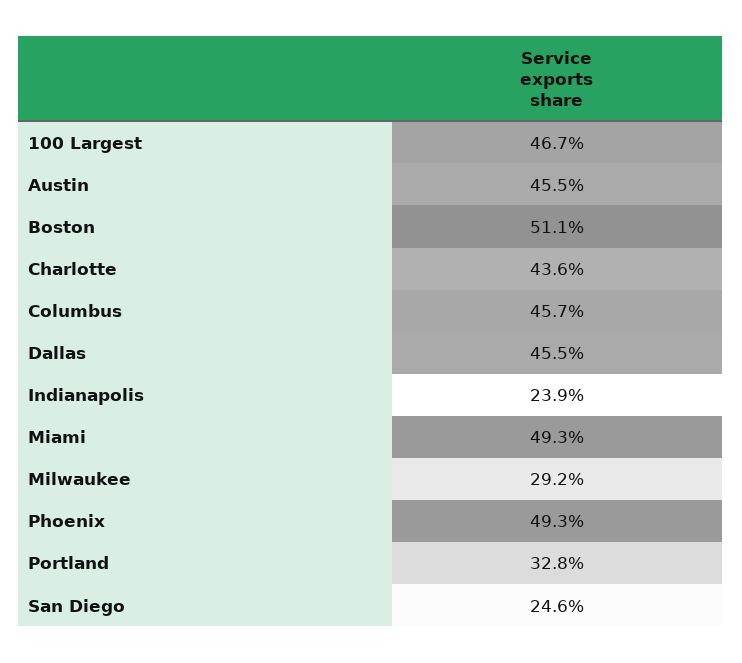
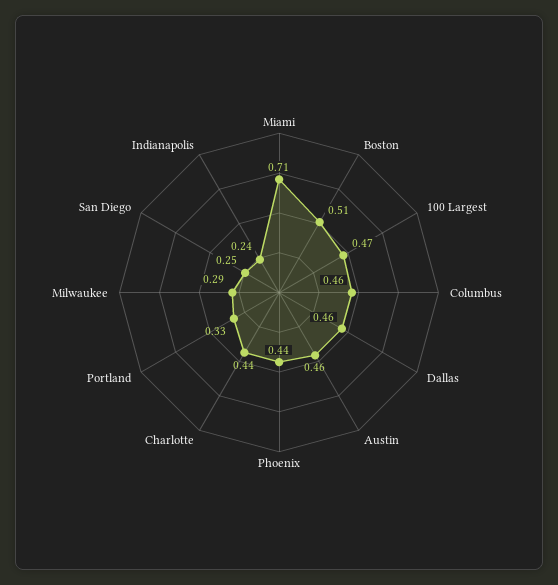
  {
    "100 Largest": 0.467,
    "Austin": 0.455,
    "Boston": 0.511,
    "Charlotte": 0.436,
    "Columbus": 0.457,
    "Dallas": 0.455,
    "Indianapolis": 0.239,
-   "Miami": 0.493,
+   "Miami": 0.71,
    "Milwaukee": 0.292,
-   "Phoenix": 0.493,
+   "Phoenix": 0.44,
    "Portland": 0.328,
    "San Diego": 0.246
  }

